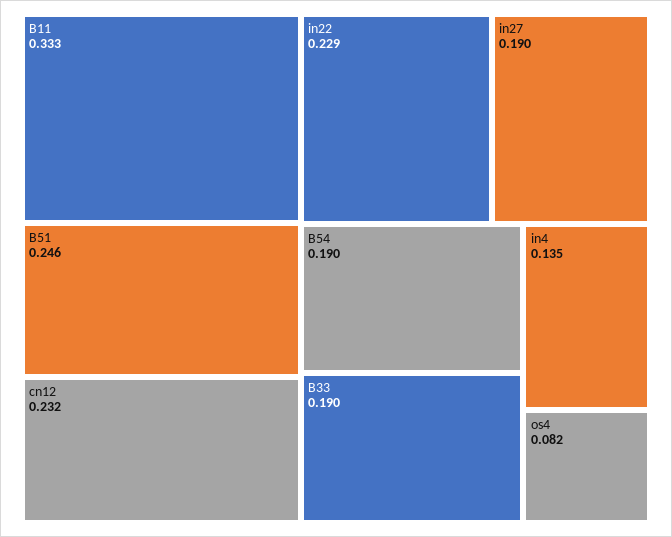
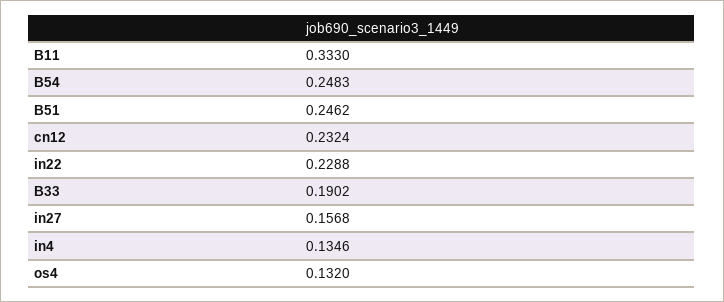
  {
    "B11": 0.333,
    "B51": 0.2462,
    "cn12": 0.2324,
    "in22": 0.2288,
-   "in27": 0.19,
+   "in27": 0.1568,
-   "B54": 0.19,
+   "B54": 0.2483,
    "B33": 0.1902,
    "in4": 0.1346,
-   "os4": 0.082
+   "os4": 0.132
  }

